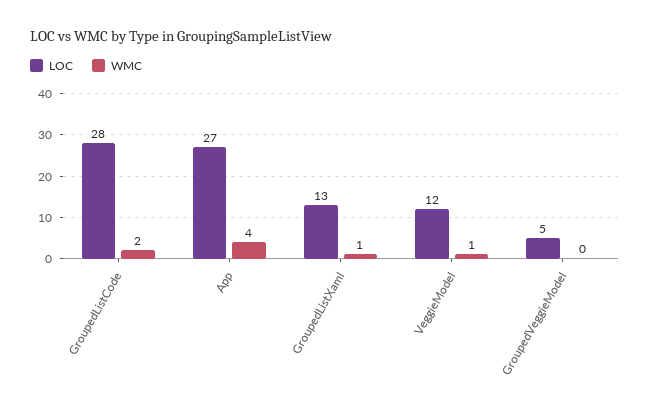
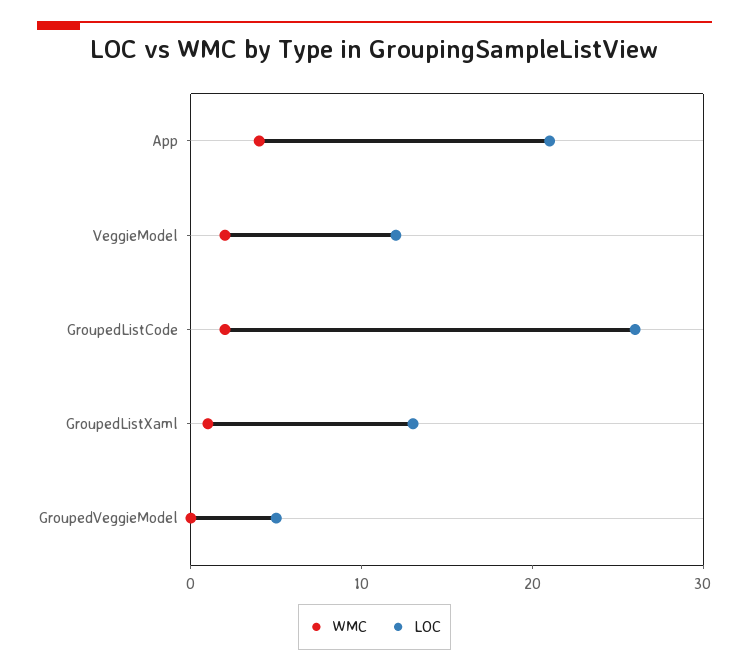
  {
    "LOC": {
-     "GroupedListCode": 28,
+     "GroupedListCode": 26,
-     "App": 27,
+     "App": 21,
      "GroupedListXaml": 13,
      "VeggieModel": 12,
      "GroupedVeggieModel": 5
    },
    "WMC": {
      "GroupedListCode": 2,
      "App": 4,
      "GroupedListXaml": 1,
-     "VeggieModel": 1,
+     "VeggieModel": 2,
      "GroupedVeggieModel": 0
    }
  }

